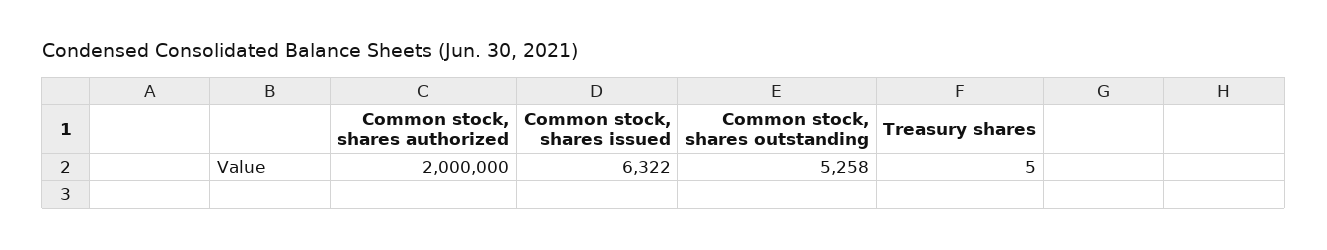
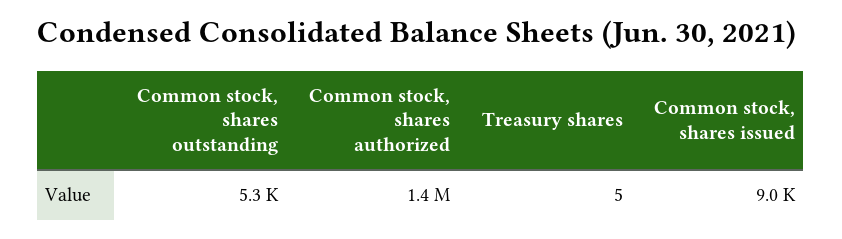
  {
-   "Common stock, shares authorized": 2000000,
+   "Common stock, shares authorized": 1400000,
-   "Common stock, shares issued": 6322,
+   "Common stock, shares issued": 9000,
    "Common stock, shares outstanding": 5258,
    "Treasury shares": 5
  }

